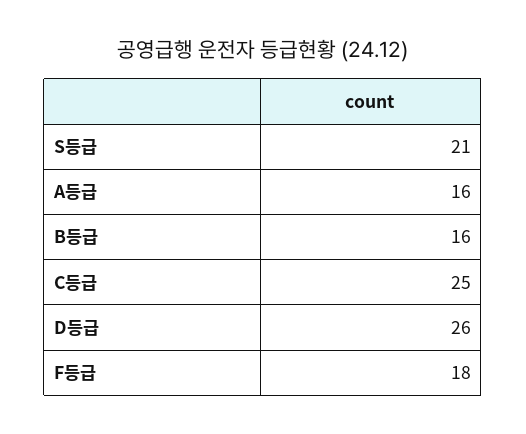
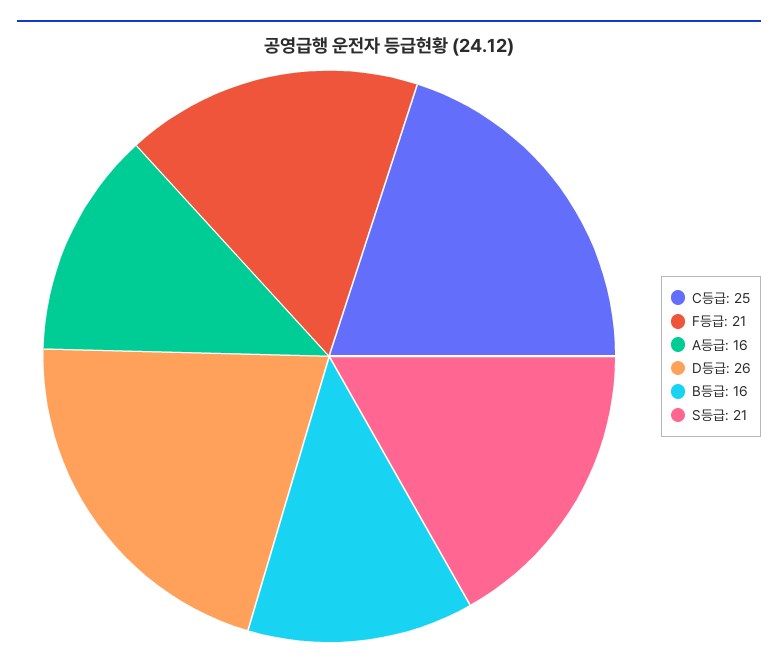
  {
    "S등급": 21,
    "A등급": 16,
    "B등급": 16,
    "C등급": 25,
    "D등급": 26,
-   "F등급": 18
+   "F등급": 21
  }

